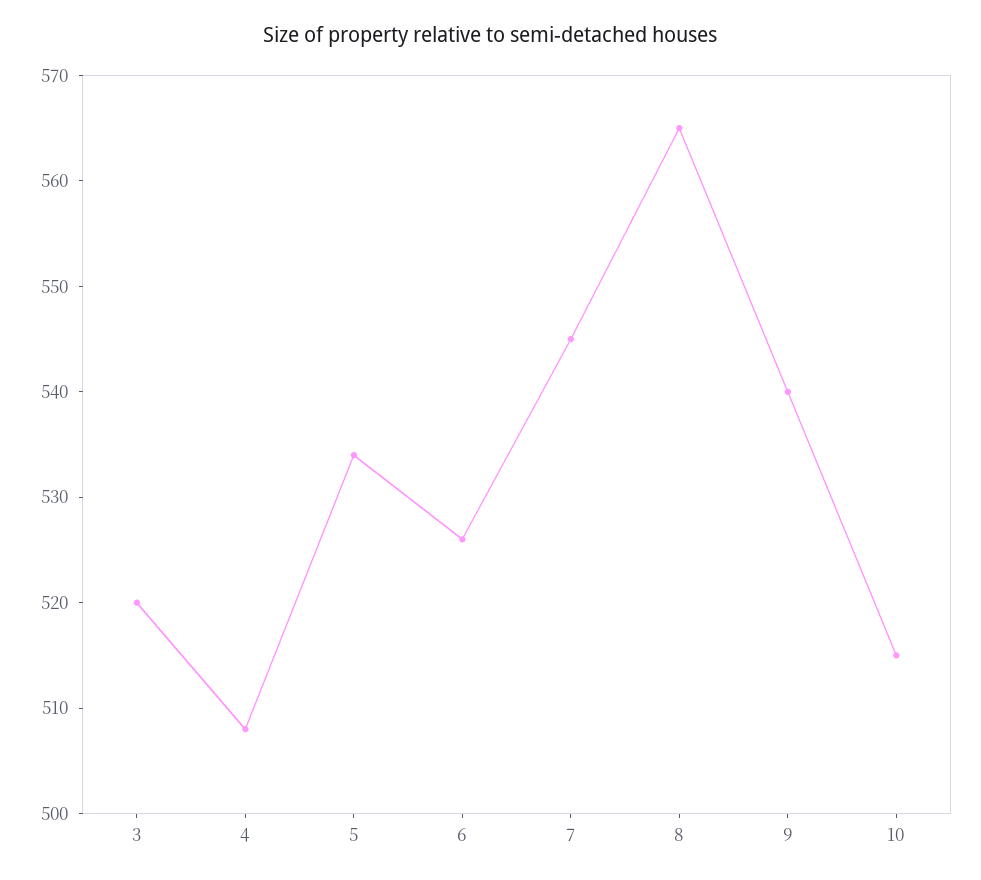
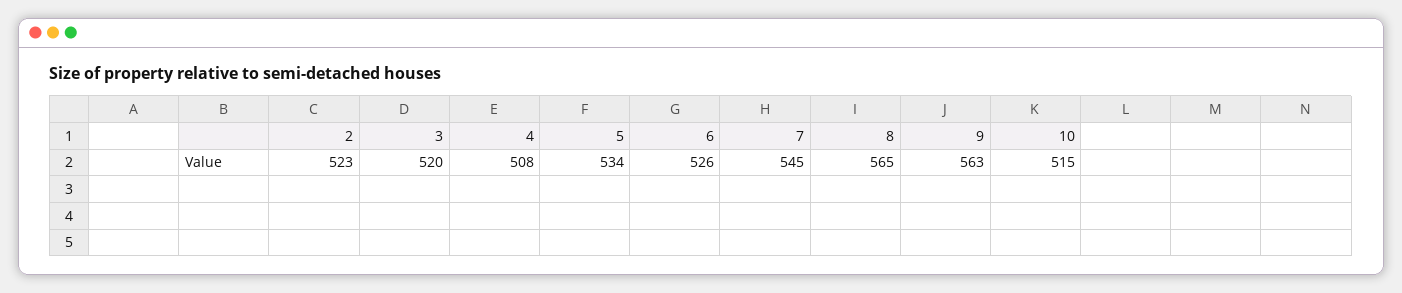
  {
    "3": 520,
    "4": 508,
    "5": 534,
    "6": 526,
    "7": 545,
    "8": 565,
-   "9": 540,
+   "9": 563,
-   "10": 515
+   "10": 515,
+   "2": 523
  }

